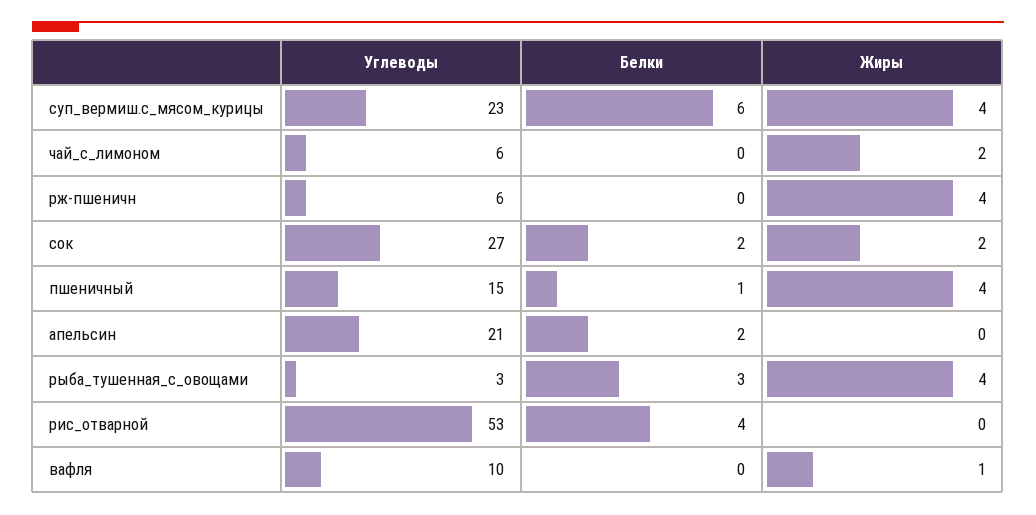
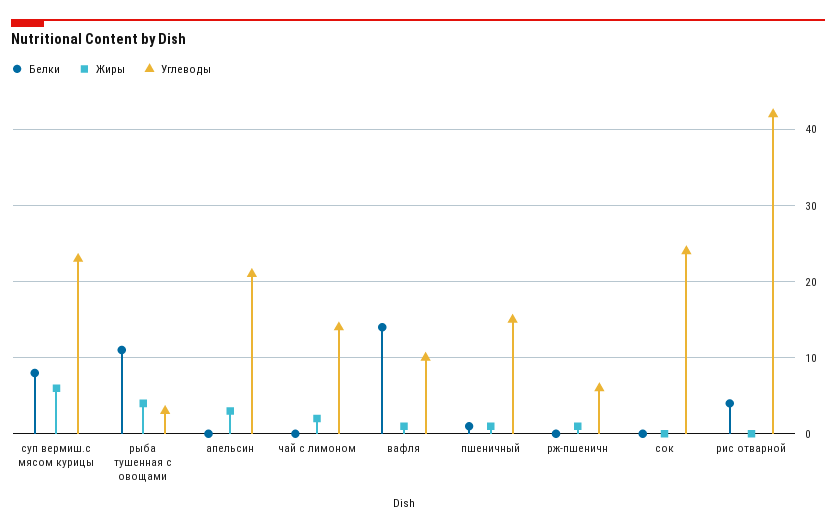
  {
    "Углеводы": {
      "суп_вермиш.с_мясом_курицы": 23,
-     "чай_с_лимоном": 6,
+     "чай_с_лимоном": 14,
      "рж-пшеничн": 6,
-     "сок": 27,
+     "сок": 24,
      "пшеничный": 15,
      "апельсин": 21,
      "рыба_тушенная_с_овощами": 3,
-     "рис_отварной": 53,
+     "рис_отварной": 42,
      "вафля": 10
    },
    "Белки": {
-     "суп_вермиш.с_мясом_курицы": 6,
+     "суп_вермиш.с_мясом_курицы": 8,
      "чай_с_лимоном": 0,
      "рж-пшеничн": 0,
-     "сок": 2,
+     "сок": 0,
      "пшеничный": 1,
-     "апельсин": 2,
+     "апельсин": 0,
-     "рыба_тушенная_с_овощами": 3,
+     "рыба_тушенная_с_овощами": 11,
      "рис_отварной": 4,
-     "вафля": 0
+     "вафля": 14
    },
    "Жиры": {
-     "суп_вермиш.с_мясом_курицы": 4,
+     "суп_вермиш.с_мясом_курицы": 6,
      "чай_с_лимоном": 2,
-     "рж-пшеничн": 4,
+     "рж-пшеничн": 1,
-     "сок": 2,
+     "сок": 0,
-     "пшеничный": 4,
+     "пшеничный": 1,
-     "апельсин": 0,
+     "апельсин": 3,
      "рыба_тушенная_с_овощами": 4,
      "рис_отварной": 0,
      "вафля": 1
    }
  }

